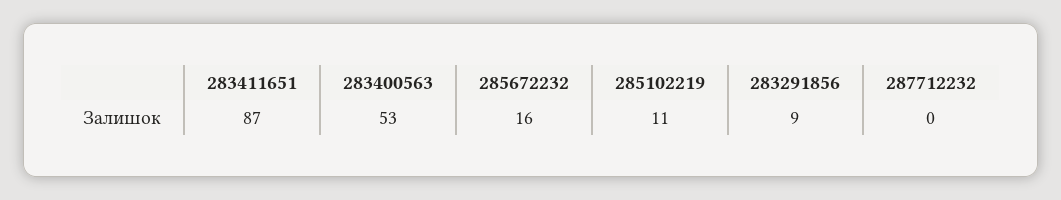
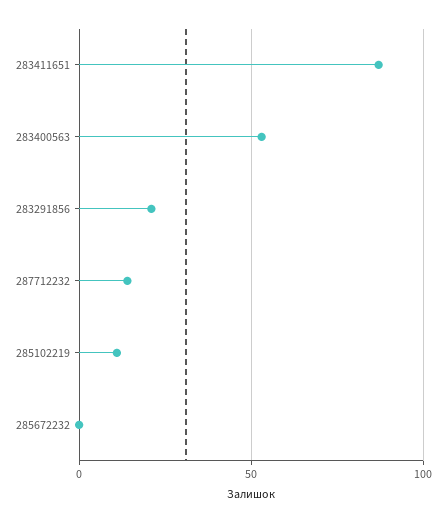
  {
    "283411651": 87,
    "283400563": 53,
-   "285672232": 16,
+   "285672232": 0,
    "285102219": 11,
-   "283291856": 9,
+   "283291856": 20,
-   "287712232": 0
+   "287712232": 15
  }

